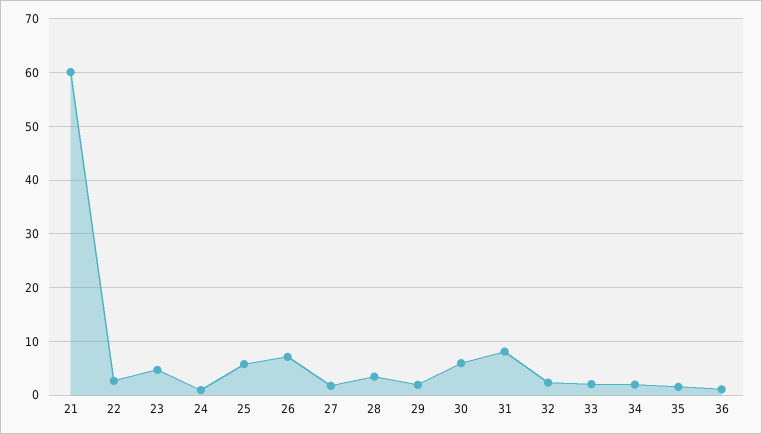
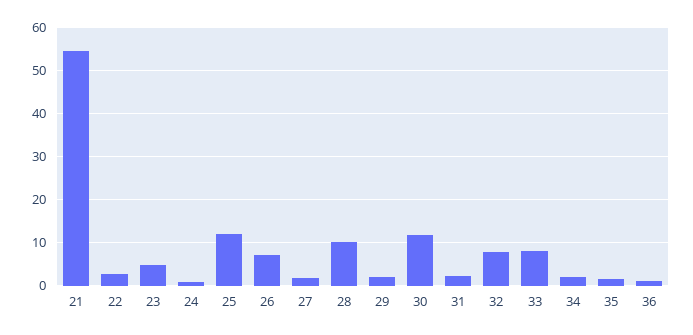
  {
-   "21": 60,
+   "21": 54,
    "22": 2,
    "23": 4,
    "24": 0,
-   "25": 6,
+   "25": 12,
    "26": 8,
    "27": 2,
-   "28": 4,
+   "28": 10,
    "29": 2,
-   "30": 6,
+   "30": 12,
-   "31": 8,
+   "31": 2,
-   "32": 2,
+   "32": 8,
-   "33": 2,
+   "33": 8,
    "34": 2,
    "35": 2,
    "36": 2
  }

